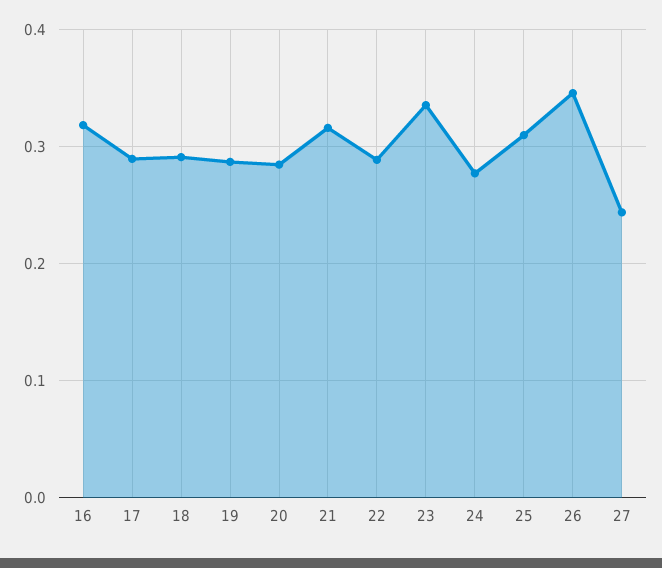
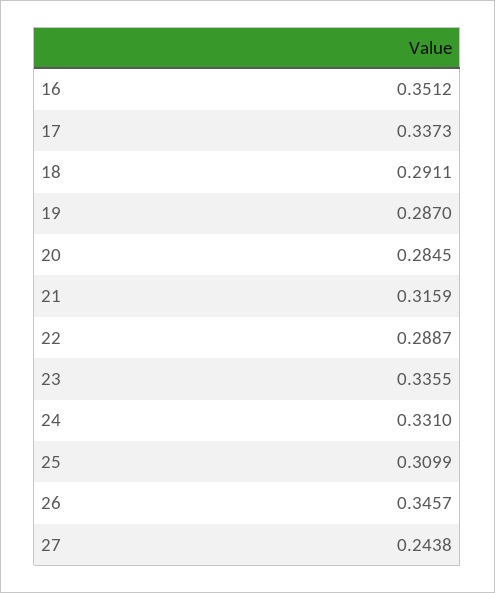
  {
-   "16": 0.32,
+   "16": 0.3512,
-   "17": 0.29,
+   "17": 0.3373,
    "18": 0.2911,
    "19": 0.287,
    "20": 0.2845,
    "21": 0.3159,
    "22": 0.2887,
    "23": 0.3355,
-   "24": 0.28,
+   "24": 0.331,
    "25": 0.3099,
    "26": 0.3457,
    "27": 0.2438
  }

